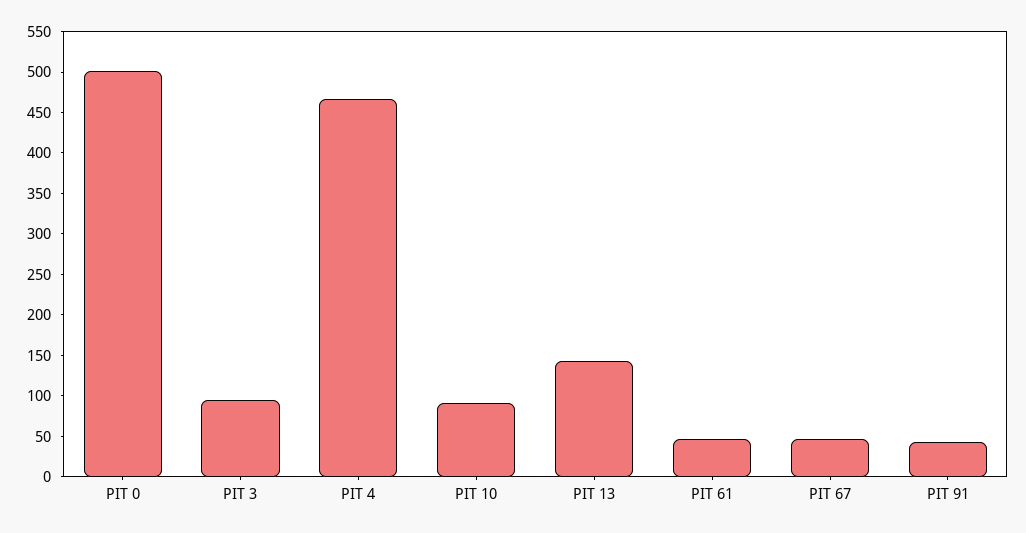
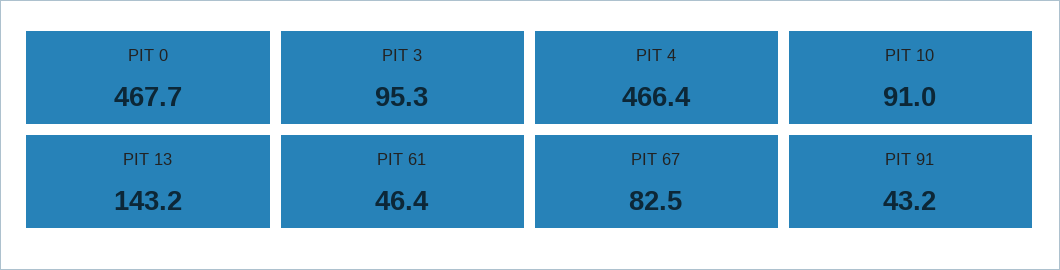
  {
-   "PIT 0": 500,
+   "PIT 0": 467.7,
    "PIT 3": 95.3,
    "PIT 4": 466.4,
    "PIT 10": 91,
    "PIT 13": 143.2,
    "PIT 61": 46.4,
-   "PIT 67": 50,
+   "PIT 67": 82.5,
    "PIT 91": 43.2
  }

